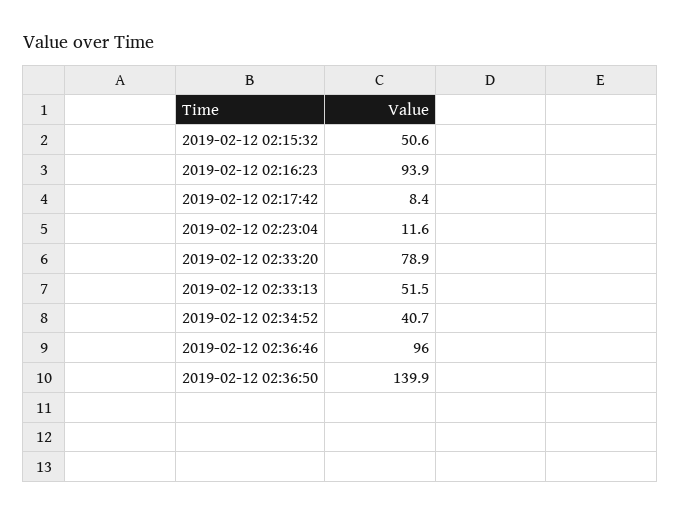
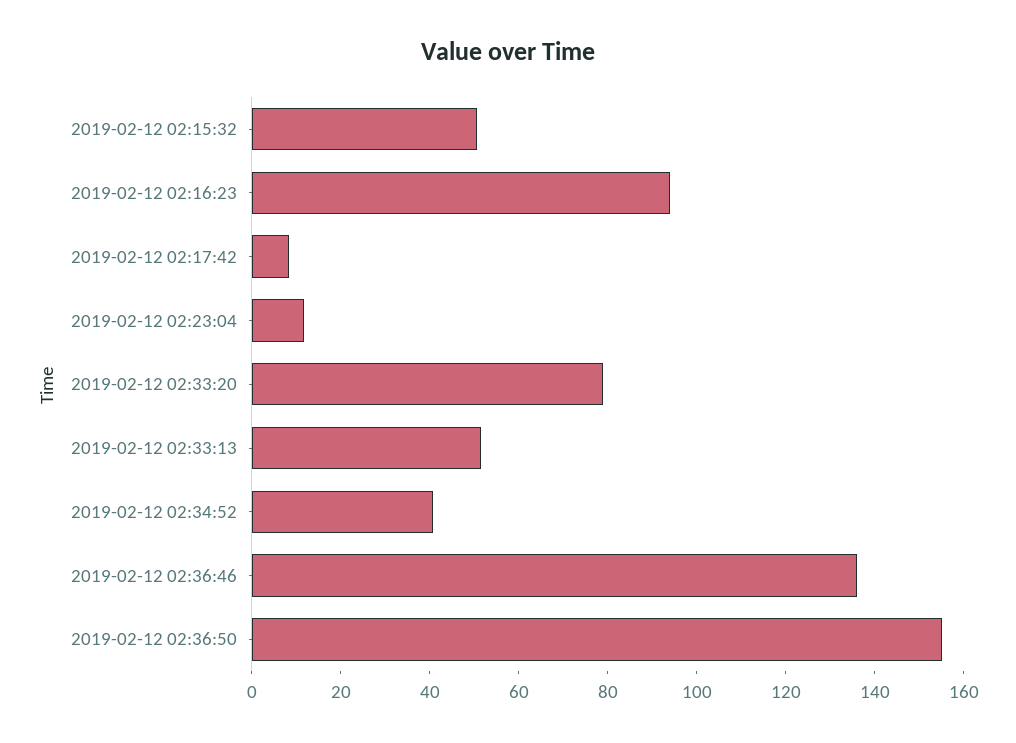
  {
    "2019-02-12 02:15:32": 50.6,
    "2019-02-12 02:16:23": 93.9,
    "2019-02-12 02:17:42": 8.4,
    "2019-02-12 02:23:04": 11.6,
    "2019-02-12 02:33:20": 78.9,
    "2019-02-12 02:33:13": 51.5,
    "2019-02-12 02:34:52": 40.7,
-   "2019-02-12 02:36:46": 96,
+   "2019-02-12 02:36:46": 135,
-   "2019-02-12 02:36:50": 139.9
+   "2019-02-12 02:36:50": 155
  }

